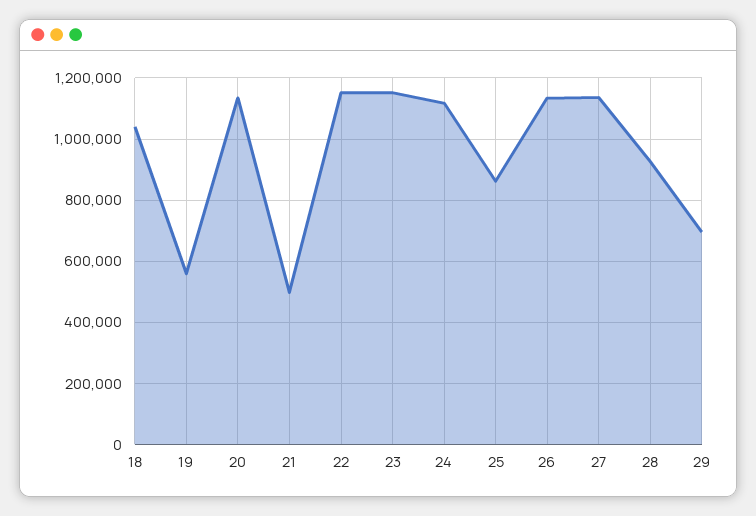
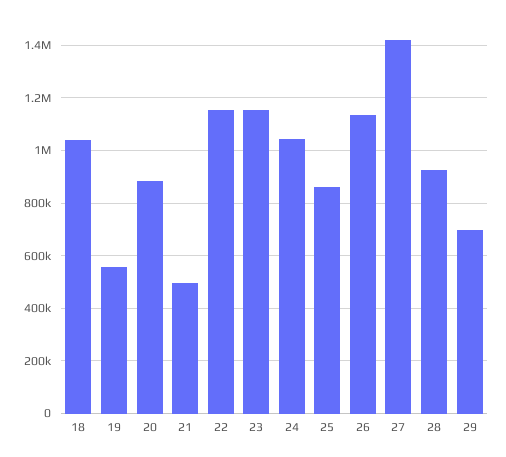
  {
    "18": 1040000,
    "19": 560000,
-   "20": 1140000,
+   "20": 875000,
    "21": 500000,
    "22": 1160000,
    "23": 1160000,
-   "24": 1120000,
+   "24": 1050000,
    "25": 860000,
    "26": 1140000,
-   "27": 1140000,
+   "27": 1425000,
    "28": 920000,
    "29": 700000
  }

